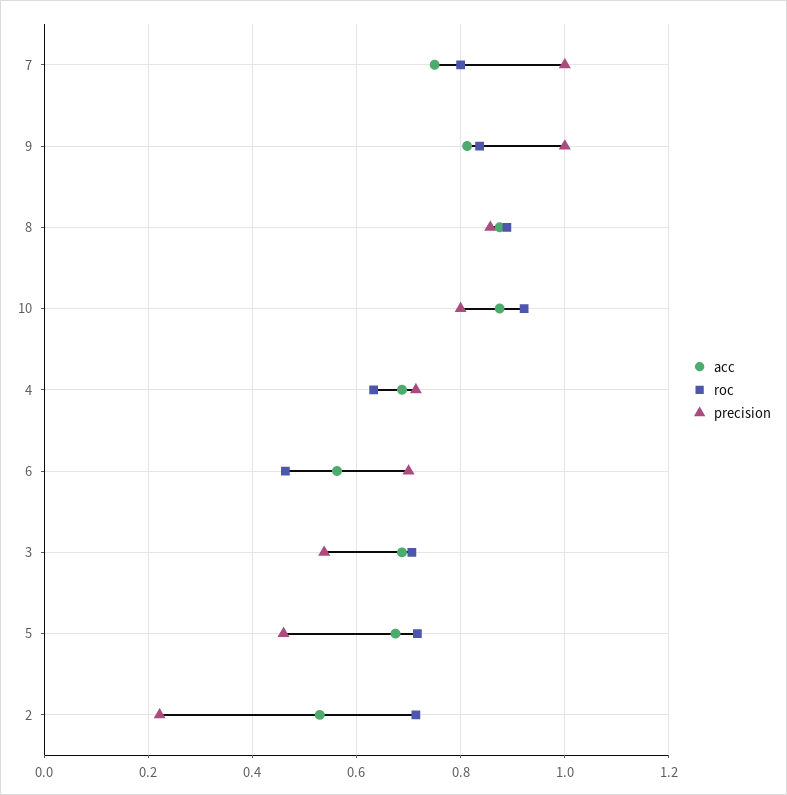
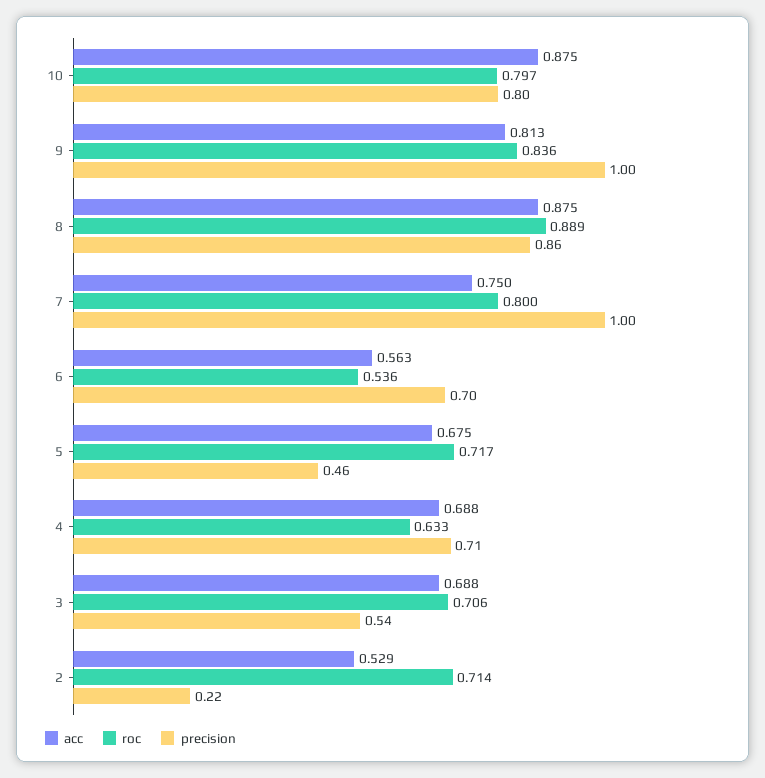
  {
    "acc": {
      "7": 0.75,
      "9": 0.813,
      "8": 0.875,
      "10": 0.875,
      "4": 0.688,
      "6": 0.563,
      "3": 0.688,
      "5": 0.675,
      "2": 0.529
    },
    "roc": {
      "7": 0.8,
      "9": 0.836,
      "8": 0.889,
-     "10": 0.92,
+     "10": 0.797,
      "4": 0.633,
-     "6": 0.46,
+     "6": 0.536,
      "3": 0.706,
      "5": 0.717,
      "2": 0.714
    },
    "precision": {
      "7": 1,
      "9": 1,
      "8": 0.86,
      "10": 0.8,
      "4": 0.71,
      "6": 0.7,
      "3": 0.54,
      "5": 0.46,
      "2": 0.22
    }
  }

